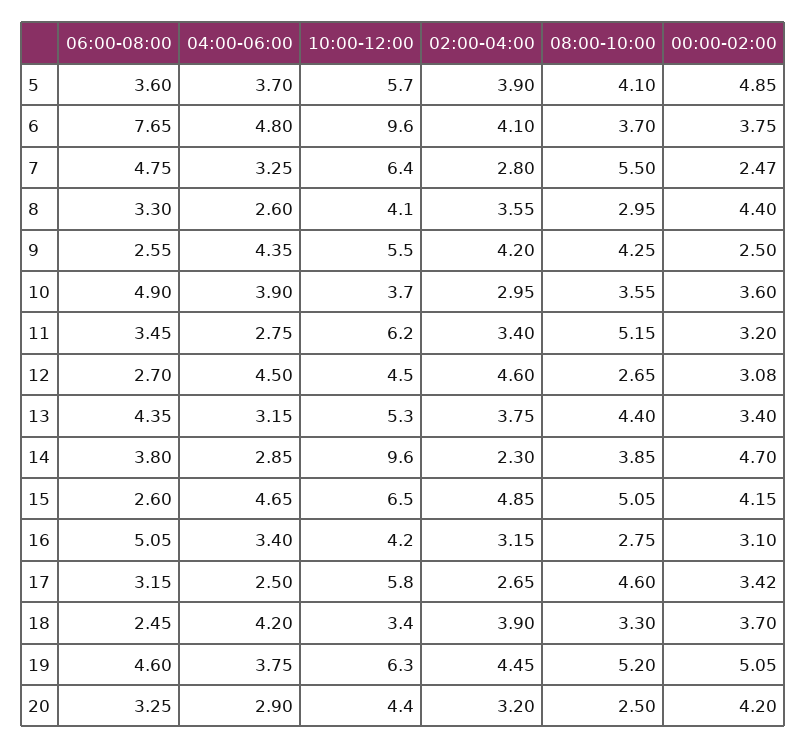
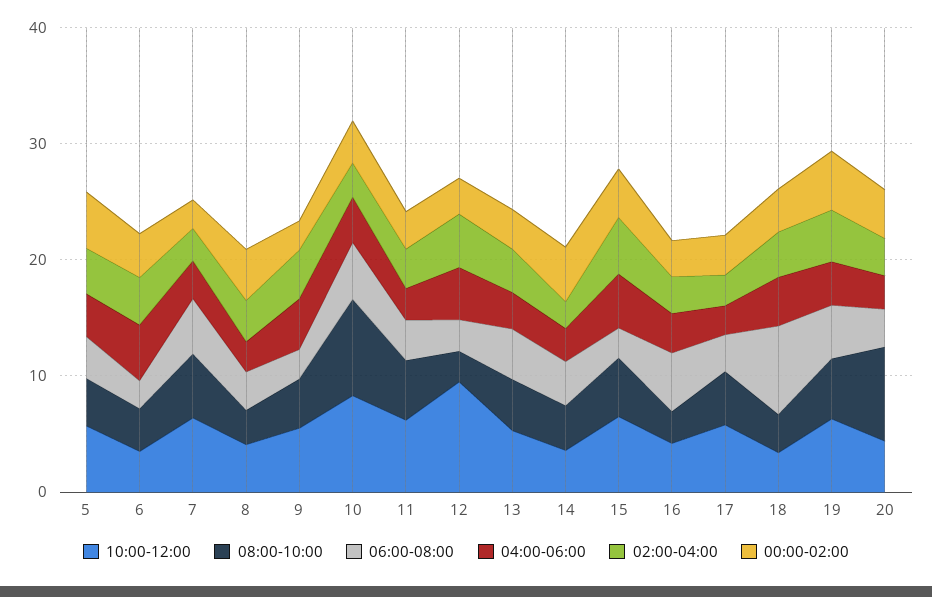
  {
    "06:00-08:00": {
      "5": 3.6,
-     "6": 7.65,
+     "6": 2,
      "7": 4.75,
      "8": 3.3,
      "9": 2.55,
      "10": 4.9,
      "11": 3.45,
      "12": 2.7,
      "13": 4.35,
      "14": 3.8,
      "15": 2.6,
      "16": 5.05,
      "17": 3.15,
-     "18": 2.45,
+     "18": 8,
      "19": 4.6,
      "20": 3.25
    },
    "04:00-06:00": {
      "5": 3.7,
      "6": 4.8,
      "7": 3.25,
      "8": 2.6,
      "9": 4.35,
      "10": 3.9,
      "11": 2.75,
      "12": 4.5,
      "13": 3.15,
      "14": 2.85,
      "15": 4.65,
      "16": 3.4,
      "17": 2.5,
      "18": 4.2,
      "19": 3.75,
      "20": 2.9
    },
    "10:00-12:00": {
      "5": 5.7,
-     "6": 9.6,
+     "6": 4,
      "7": 6.4,
      "8": 4.1,
      "9": 5.5,
-     "10": 3.7,
+     "10": 8,
      "11": 6.2,
-     "12": 4.5,
+     "12": 10,
      "13": 5.3,
-     "14": 9.6,
+     "14": 4,
      "15": 6.5,
      "16": 4.2,
      "17": 5.8,
      "18": 3.4,
      "19": 6.3,
      "20": 4.4
    },
    "02:00-04:00": {
      "5": 3.9,
      "6": 4.1,
      "7": 2.8,
      "8": 3.55,
      "9": 4.2,
      "10": 2.95,
      "11": 3.4,
      "12": 4.6,
      "13": 3.75,
      "14": 2.3,
      "15": 4.85,
      "16": 3.15,
      "17": 2.65,
      "18": 3.9,
      "19": 4.45,
      "20": 3.2
    },
    "08:00-10:00": {
      "5": 4.1,
      "6": 3.7,
      "7": 5.5,
      "8": 2.95,
      "9": 4.25,
-     "10": 3.55,
+     "10": 8,
      "11": 5.15,
      "12": 2.65,
      "13": 4.4,
      "14": 3.85,
      "15": 5.05,
      "16": 2.75,
      "17": 4.6,
      "18": 3.3,
      "19": 5.2,
-     "20": 2.5
+     "20": 8
    },
    "00:00-02:00": {
      "5": 4.85,
      "6": 3.75,
      "7": 2.47,
      "8": 4.4,
      "9": 2.5,
      "10": 3.6,
      "11": 3.2,
      "12": 3.08,
      "13": 3.4,
      "14": 4.7,
      "15": 4.15,
      "16": 3.1,
      "17": 3.42,
      "18": 3.7,
      "19": 5.05,
      "20": 4.2
    }
  }

